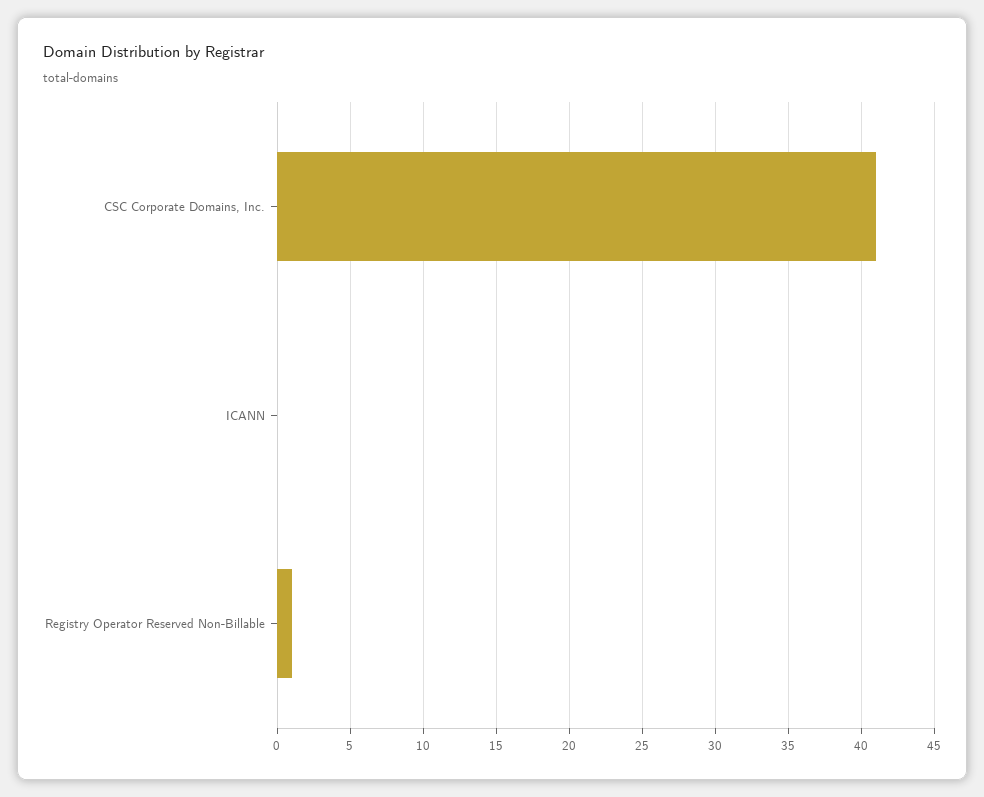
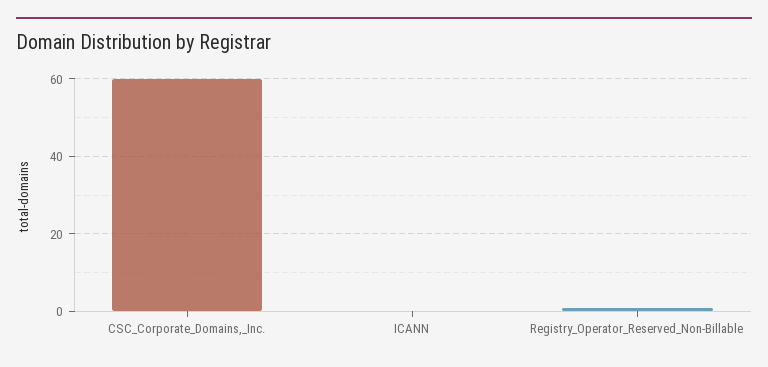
  {
-   "CSC Corporate Domains, Inc.": 41,
+   "CSC Corporate Domains, Inc.": 60,
    "ICANN": 0,
    "Registry Operator Reserved Non-Billable": 1
  }

